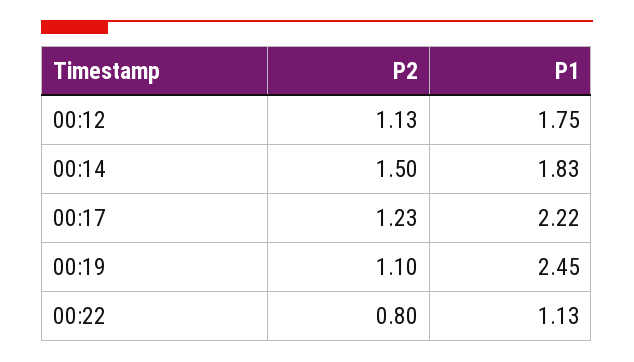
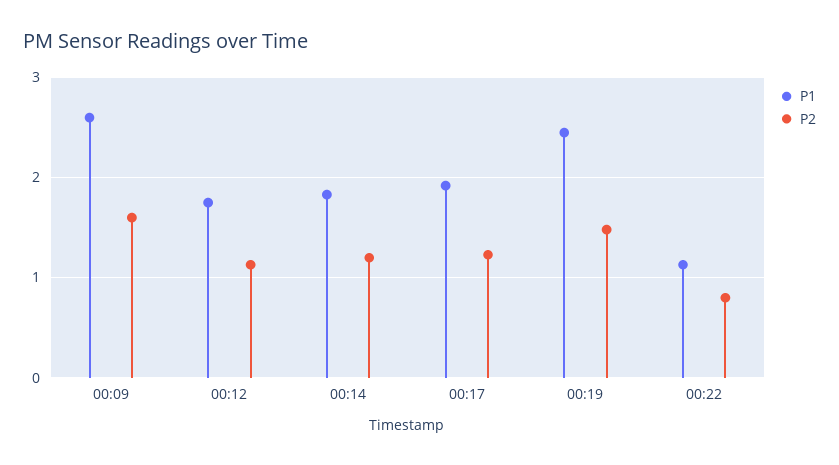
  {
    "P2": {
      "00:12": 1.13,
-     "00:14": 1.5,
+     "00:14": 1.2,
      "00:17": 1.23,
-     "00:19": 1.1,
+     "00:19": 1.5,
-     "00:22": 0.8
+     "00:22": 0.8,
+     "00:09": 1.6
    },
    "P1": {
      "00:12": 1.75,
      "00:14": 1.83,
-     "00:17": 2.22,
+     "00:17": 1.9,
      "00:19": 2.45,
-     "00:22": 1.13
+     "00:22": 1.13,
+     "00:09": 2.6
    }
  }

